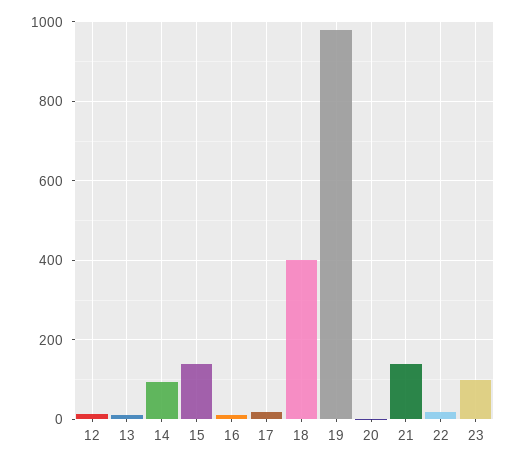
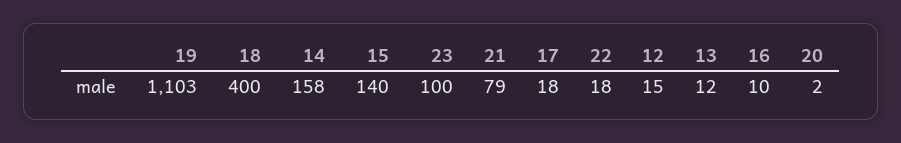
  {
    "12": 15,
    "13": 12,
-   "14": 100,
+   "14": 158,
    "15": 140,
    "16": 10,
    "17": 18,
    "18": 400,
-   "19": 980,
+   "19": 1103,
    "20": 2,
-   "21": 140,
+   "21": 79,
    "22": 18,
    "23": 100
  }

